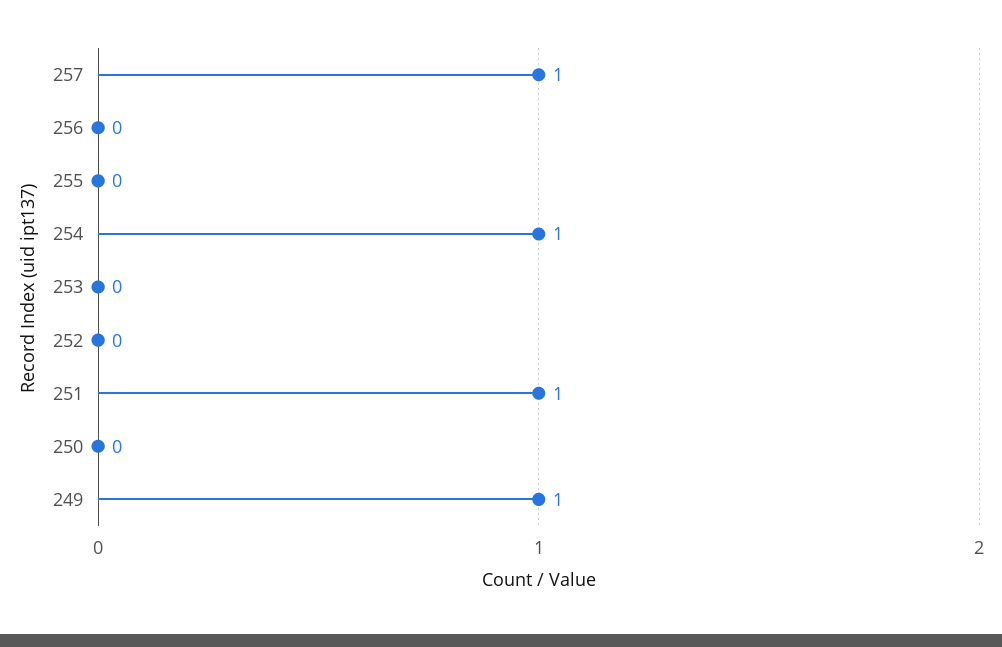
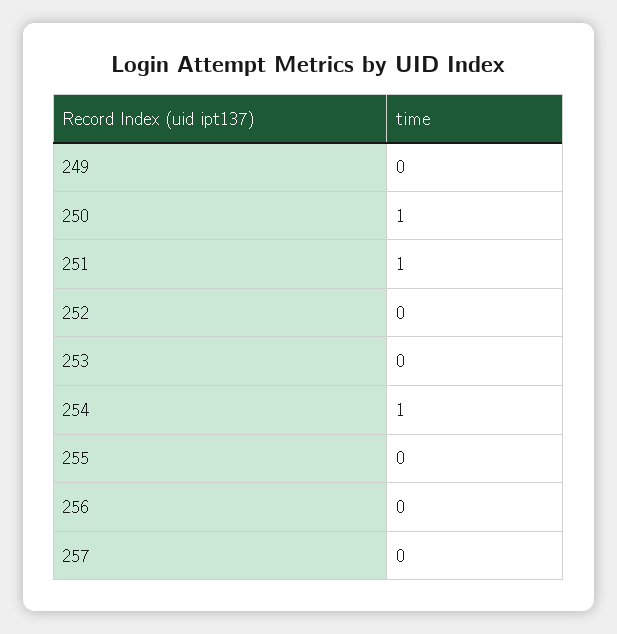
  {
-   "257": 1,
+   "257": 0,
    "256": 0,
    "255": 0,
    "254": 1,
    "253": 0,
    "252": 0,
    "251": 1,
-   "250": 0,
+   "250": 1,
-   "249": 1
+   "249": 0
  }

